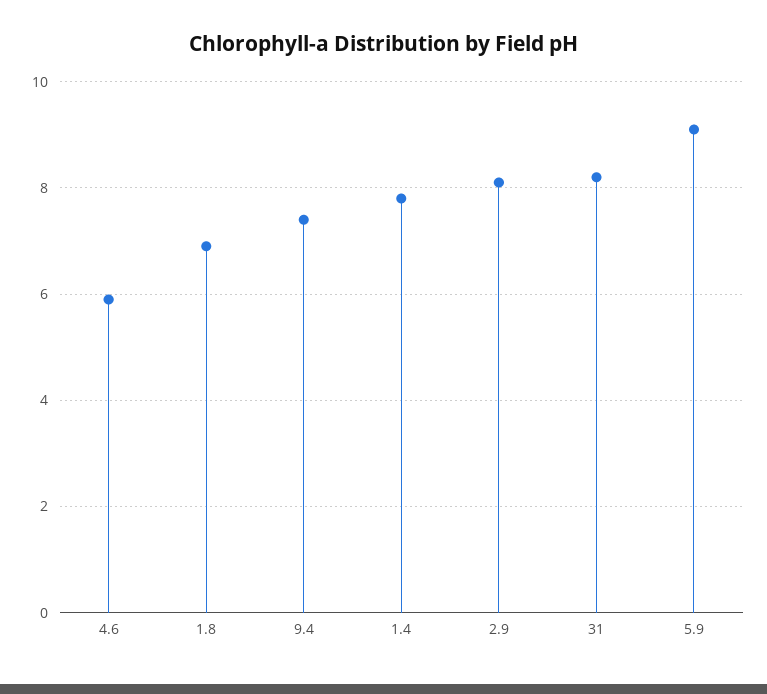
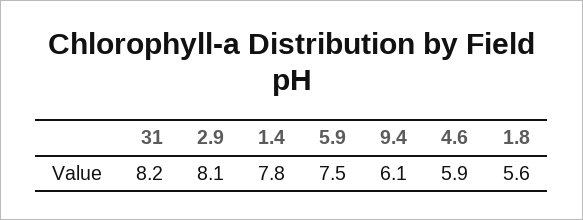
  {
    "4.6": 5.9,
-   "1.8": 7,
+   "1.8": 5.6,
-   "9.4": 7.5,
+   "9.4": 6.1,
    "1.4": 7.8,
    "2.9": 8.1,
    "31": 8.2,
-   "5.9": 9
+   "5.9": 7.5
  }

